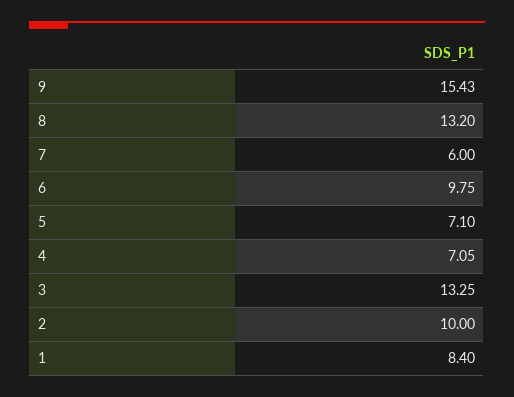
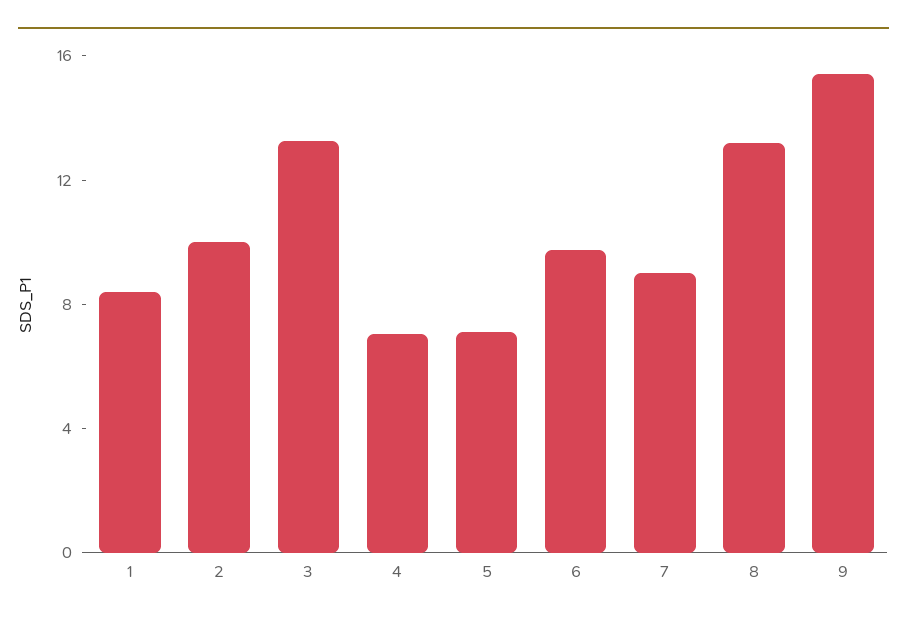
  {
    "9": 15.43,
    "8": 13.2,
-   "7": 6,
+   "7": 9,
    "6": 9.75,
    "5": 7.1,
    "4": 7.05,
    "3": 13.25,
    "2": 10,
    "1": 8.4
  }

